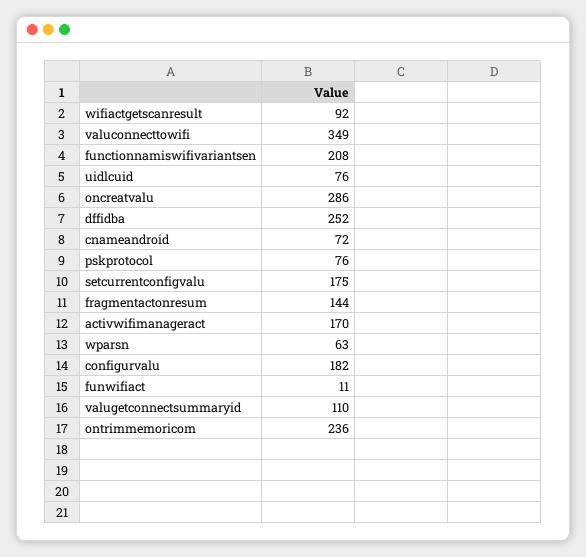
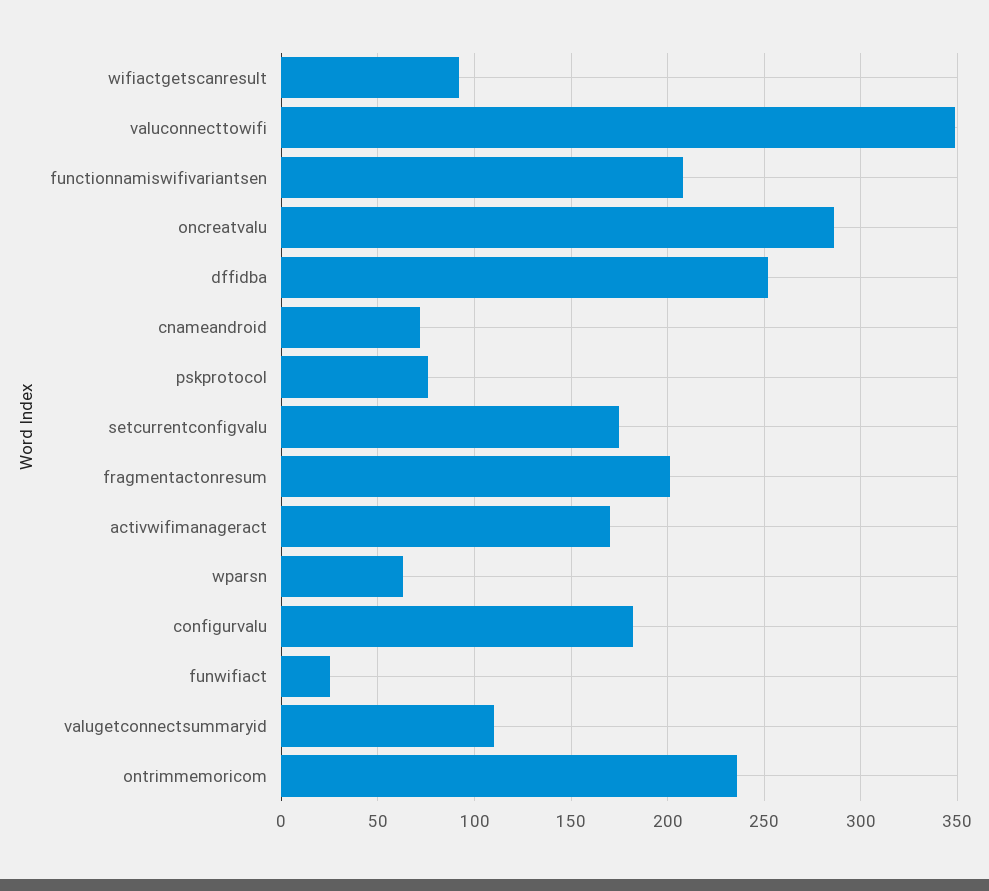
  {
    "wifiactgetscanresult": 92,
    "valuconnecttowifi": 349,
    "functionnamiswifivariantsen": 208,
-   "uidlcuid": 76,
    "oncreatvalu": 286,
    "dffidba": 252,
    "cnameandroid": 72,
    "pskprotocol": 76,
    "setcurrentconfigvalu": 175,
-   "fragmentactonresum": 144,
+   "fragmentactonresum": 200,
    "activwifimanageract": 170,
    "wparsn": 63,
    "configurvalu": 182,
-   "funwifiact": 11,
+   "funwifiact": 25,
    "valugetconnectsummaryid": 110,
    "ontrimmemoricom": 236
  }

